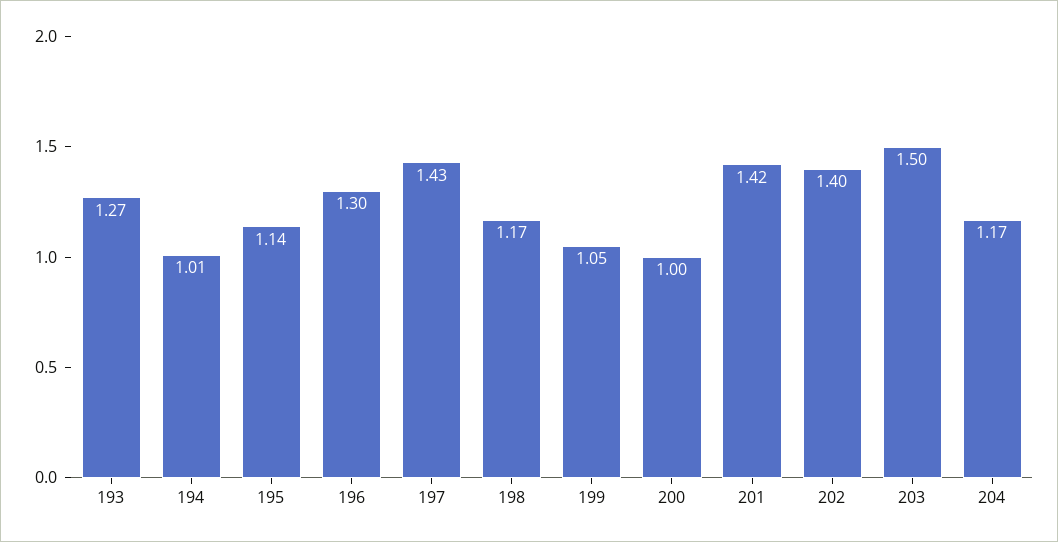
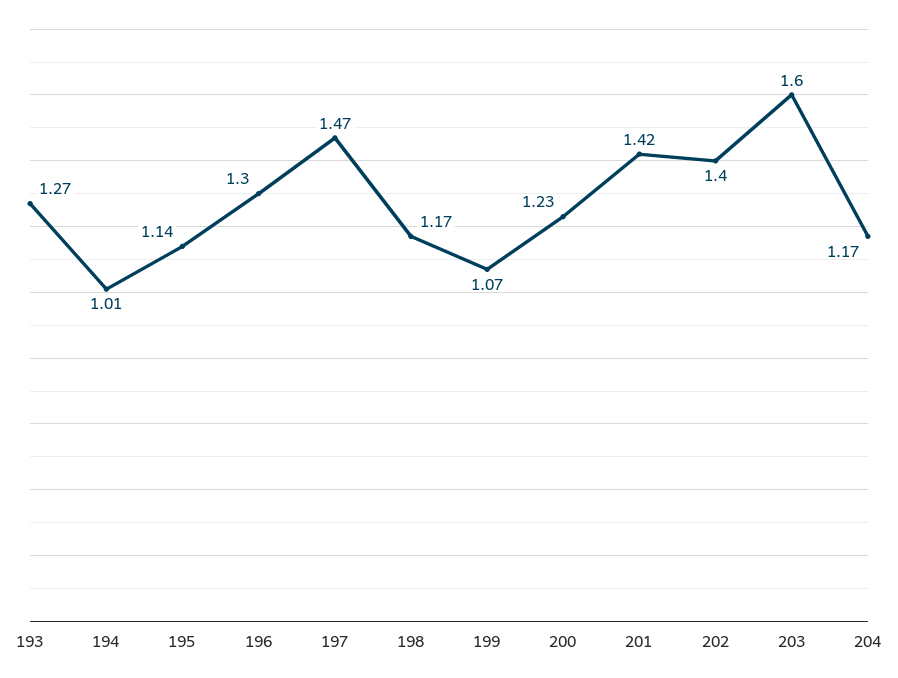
  {
    "193": 1.27,
    "194": 1.01,
    "195": 1.14,
    "196": 1.3,
-   "197": 1.43,
+   "197": 1.47,
    "198": 1.17,
-   "199": 1.05,
+   "199": 1.07,
-   "200": 1,
+   "200": 1.23,
    "201": 1.42,
    "202": 1.4,
-   "203": 1.5,
+   "203": 1.6,
    "204": 1.17
  }

